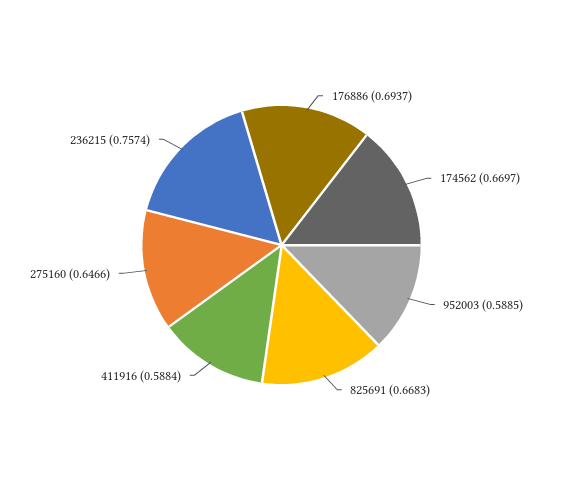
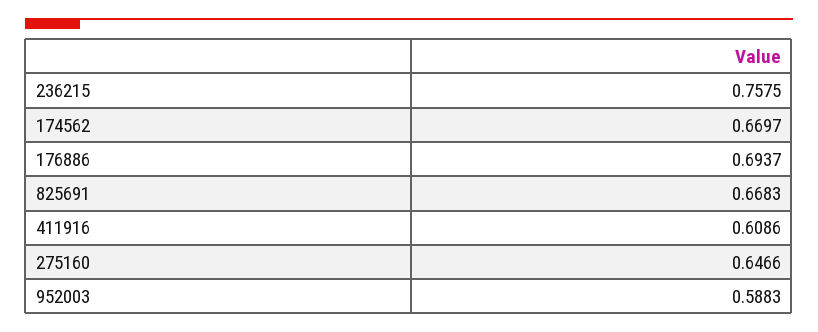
  {
    "176886": 0.6937,
    "174562": 0.6697,
-   "952003": 0.5885,
+   "952003": 0.5883,
    "825691": 0.6683,
-   "411916": 0.5884,
+   "411916": 0.6086,
    "275160": 0.6466,
-   "236215": 0.7574
+   "236215": 0.7575
  }

